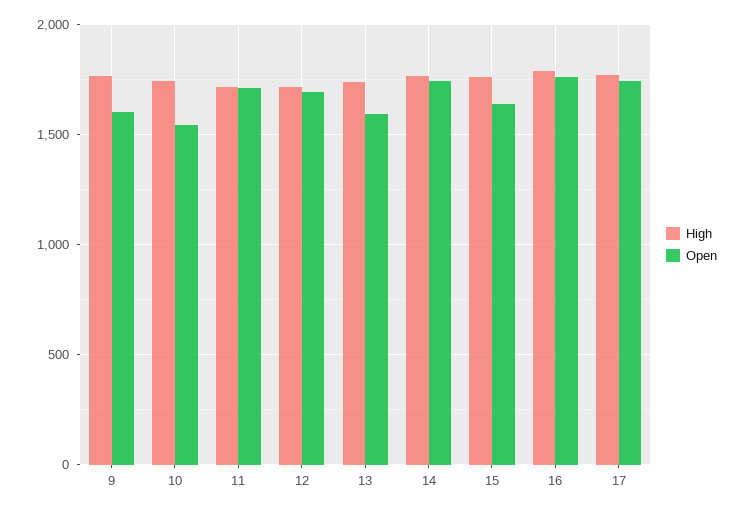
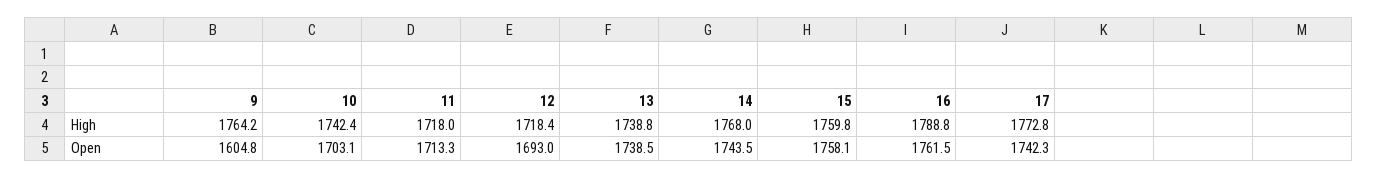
  {
    "High": {
      "9": 1764.2,
      "10": 1742.4,
      "11": 1718,
      "12": 1718.4,
      "13": 1738.8,
      "14": 1768,
      "15": 1759.8,
      "16": 1788.8,
      "17": 1772.8
    },
    "Open": {
      "9": 1604.8,
-     "10": 1550,
+     "10": 1703.1,
      "11": 1713.3,
      "12": 1693,
-     "13": 1600,
+     "13": 1738.5,
      "14": 1743.5,
-     "15": 1650,
+     "15": 1758.1,
      "16": 1761.5,
      "17": 1742.3
    }
  }

